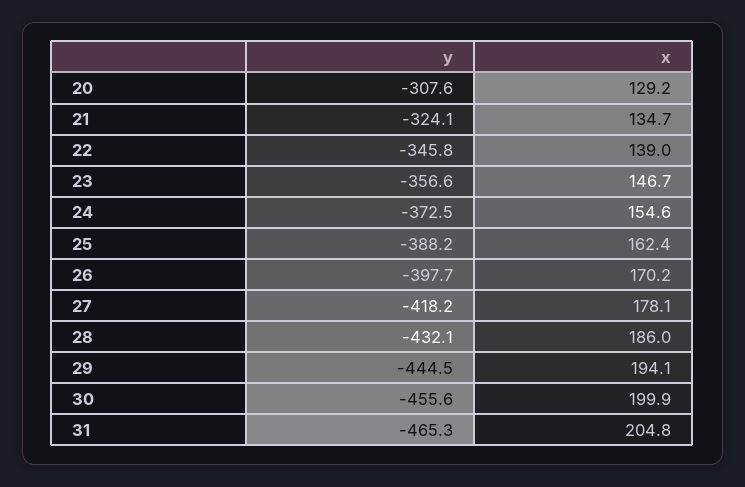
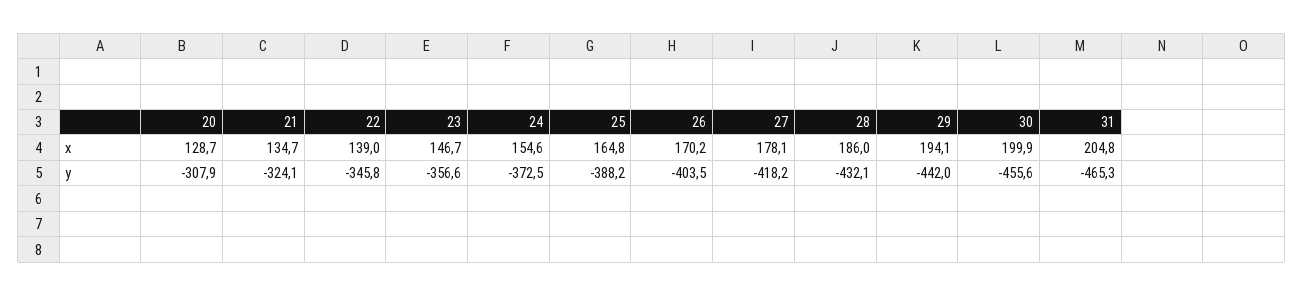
  {
    "y": {
-     "20": -307.6,
+     "20": -307.9,
      "21": -324.1,
      "22": -345.8,
      "23": -356.6,
      "24": -372.5,
      "25": -388.2,
-     "26": -397.7,
+     "26": -403.5,
      "27": -418.2,
      "28": -432.1,
-     "29": -444.5,
+     "29": -442,
      "30": -455.6,
      "31": -465.3
    },
    "x": {
-     "20": 129.2,
+     "20": 128.7,
      "21": 134.7,
      "22": 139,
      "23": 146.7,
      "24": 154.6,
-     "25": 162.4,
+     "25": 164.8,
      "26": 170.2,
      "27": 178.1,
      "28": 186,
      "29": 194.1,
      "30": 199.9,
      "31": 204.8
    }
  }

